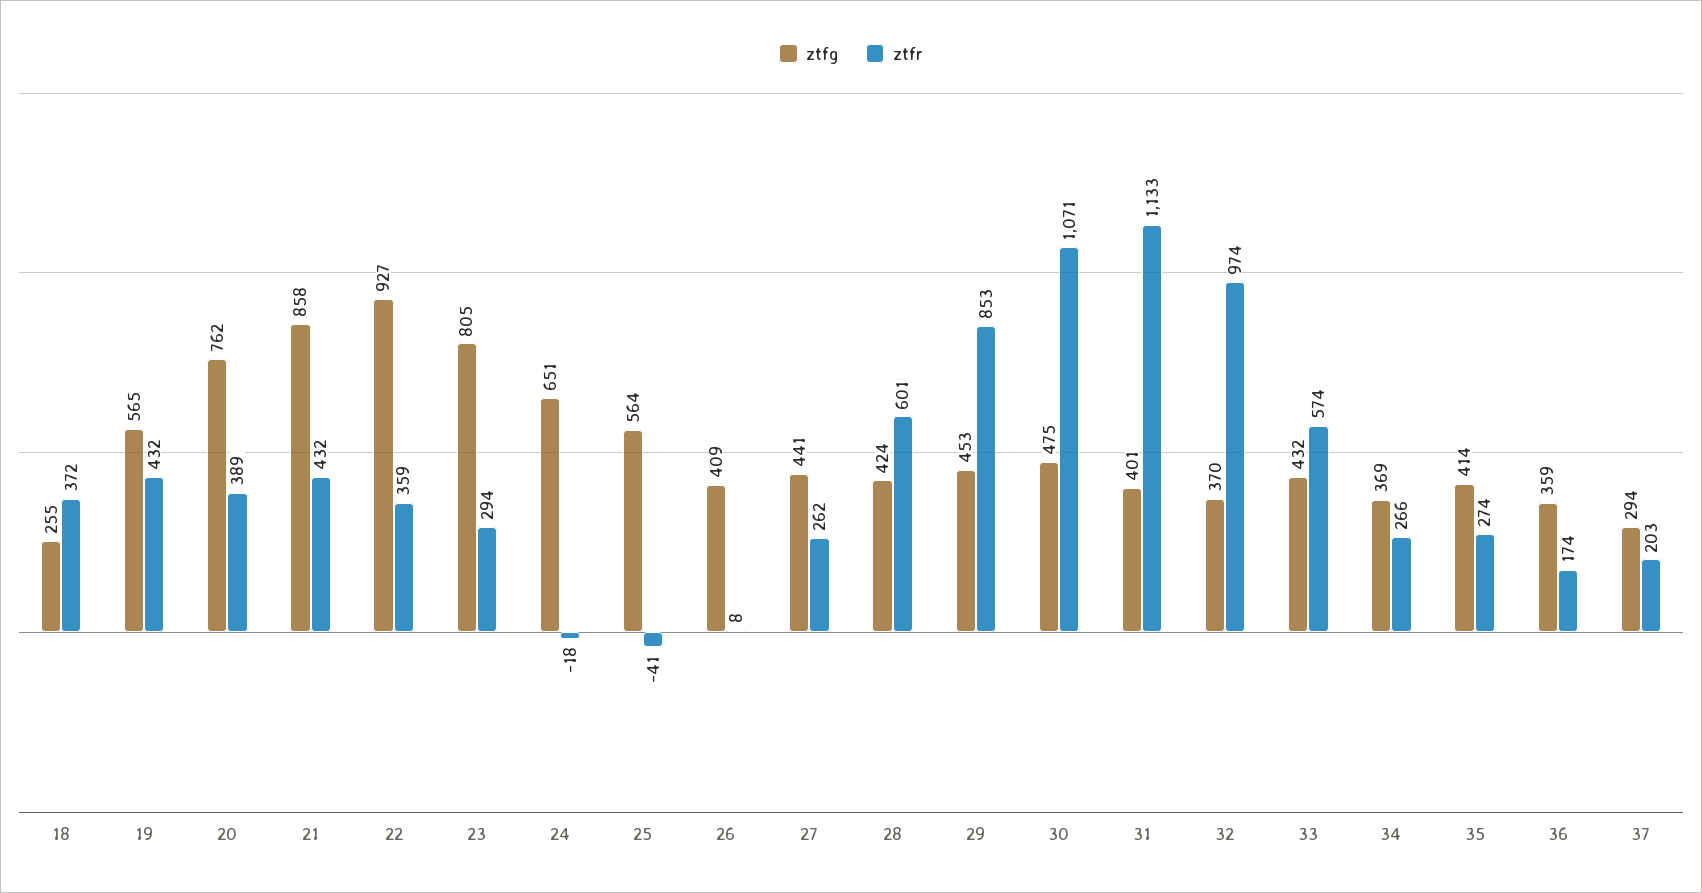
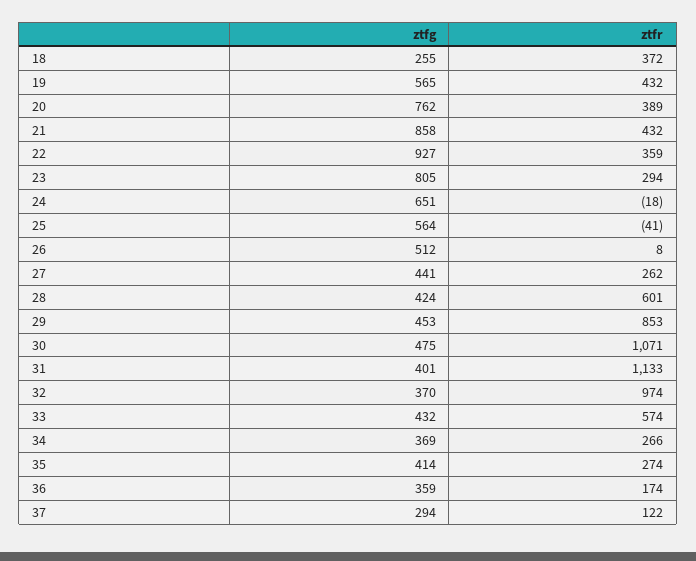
  {
    "ztfg": {
      "18": 255,
      "19": 565,
      "20": 762,
      "21": 858,
      "22": 927,
      "23": 805,
      "24": 651,
      "25": 564,
-     "26": 409,
+     "26": 512,
      "27": 441,
      "28": 424,
      "29": 453,
      "30": 475,
      "31": 401,
      "32": 370,
      "33": 432,
      "34": 369,
      "35": 414,
      "36": 359,
      "37": 294
    },
    "ztfr": {
      "18": 372,
      "19": 432,
      "20": 389,
      "21": 432,
      "22": 359,
      "23": 294,
      "24": -18,
      "25": -41,
      "26": 8,
      "27": 262,
      "28": 601,
      "29": 853,
      "30": 1071,
      "31": 1133,
      "32": 974,
      "33": 574,
      "34": 266,
      "35": 274,
      "36": 174,
-     "37": 203
+     "37": 122
    }
  }

